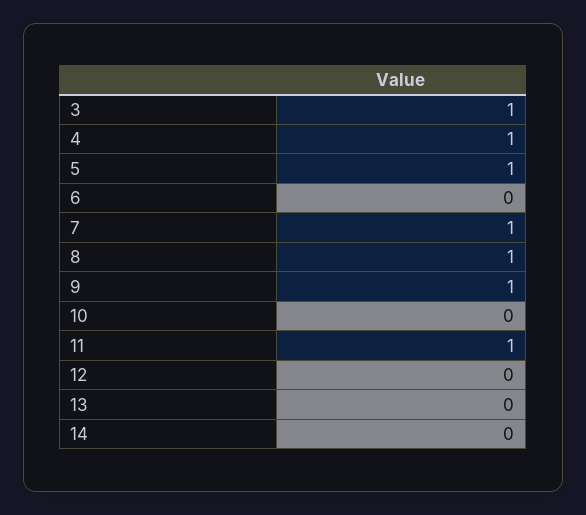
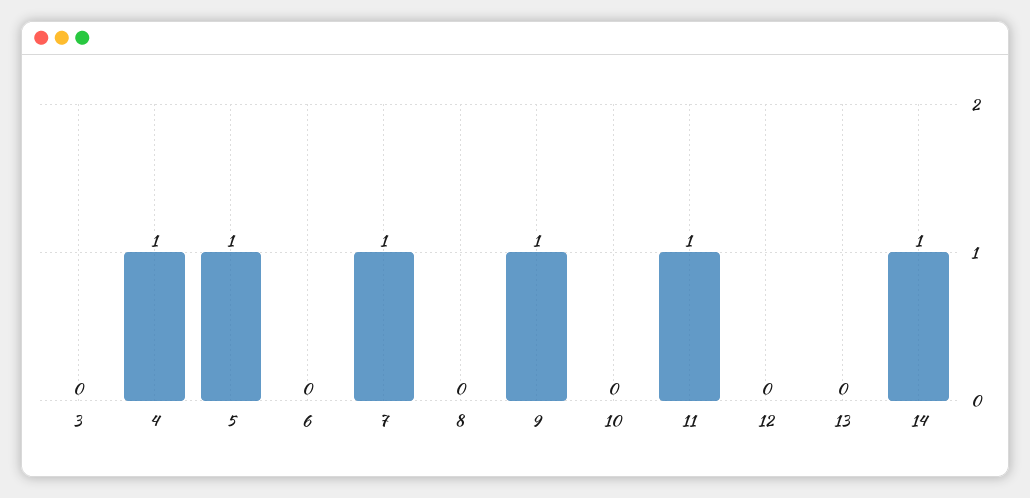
  {
-   "3": 1,
+   "3": 0,
    "4": 1,
    "5": 1,
    "6": 0,
    "7": 1,
-   "8": 1,
+   "8": 0,
    "9": 1,
    "10": 0,
    "11": 1,
    "12": 0,
    "13": 0,
-   "14": 0
+   "14": 1
  }

